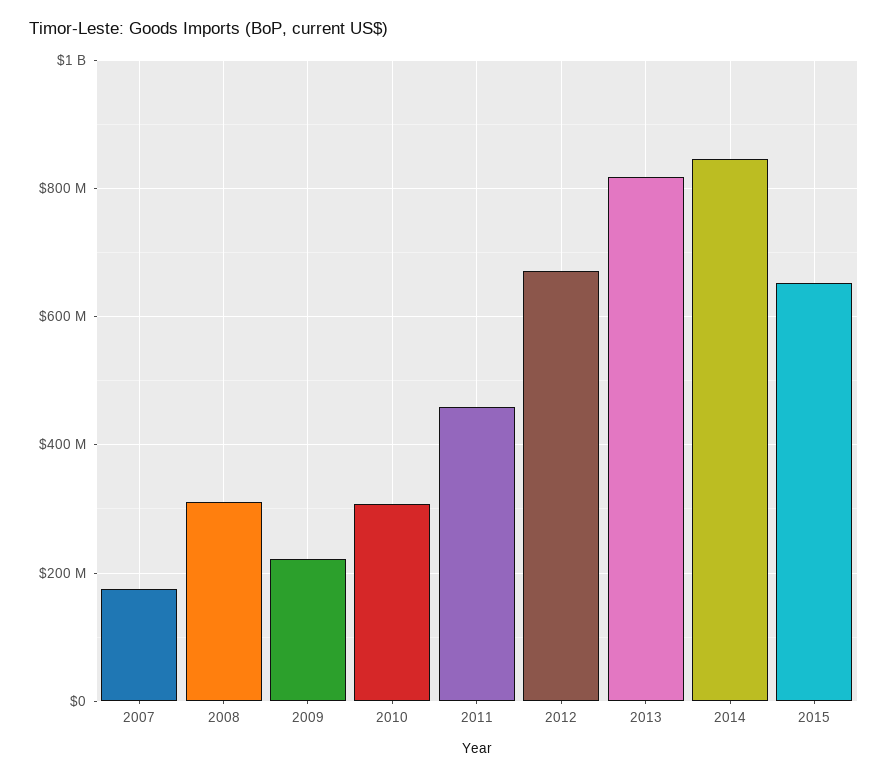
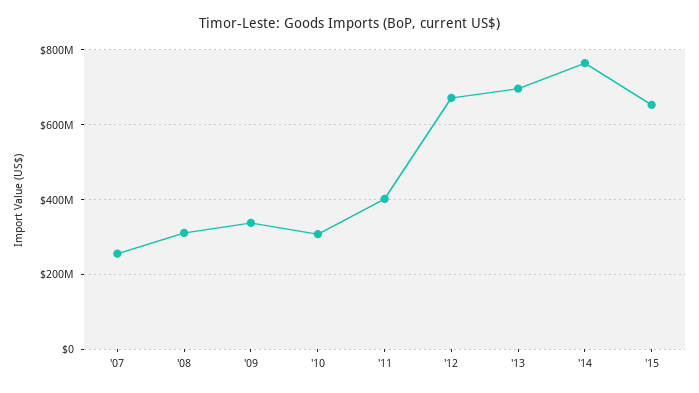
  {
-   "2007": 180000000,
+   "2007": 260000000,
    "2008": 320000000,
-   "2009": 220000000,
+   "2009": 340000000,
    "2010": 300000000,
-   "2011": 460000000,
+   "2011": 400000000,
    "2012": 680000000,
-   "2013": 820000000,
+   "2013": 700000000,
-   "2014": 840000000,
+   "2014": 760000000,
    "2015": 660000000
  }

